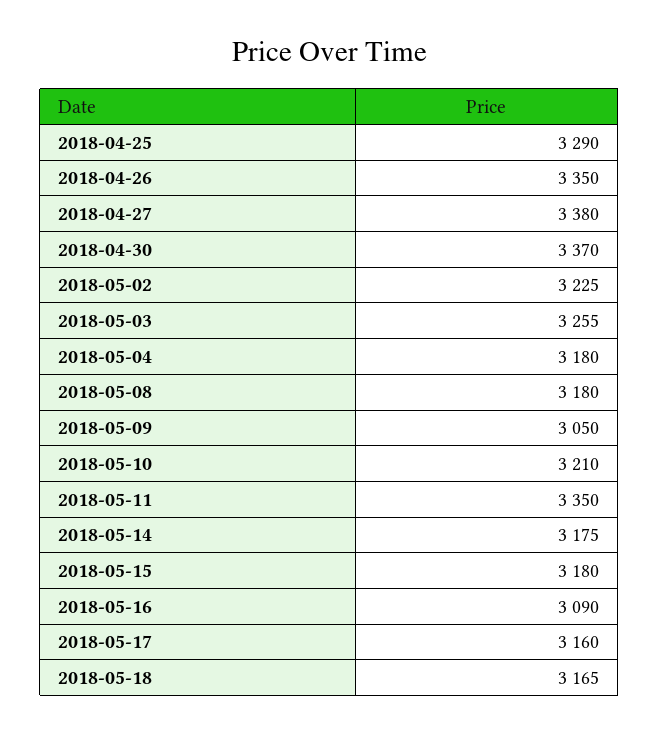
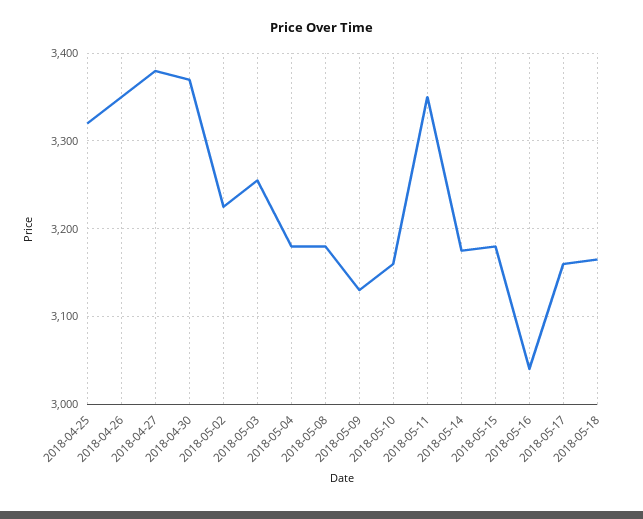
  {
-   "2018-04-25": 3290,
+   "2018-04-25": 3320,
    "2018-04-26": 3350,
    "2018-04-27": 3380,
    "2018-04-30": 3370,
    "2018-05-02": 3225,
    "2018-05-03": 3255,
    "2018-05-04": 3180,
    "2018-05-08": 3180,
-   "2018-05-09": 3050,
+   "2018-05-09": 3130,
-   "2018-05-10": 3210,
+   "2018-05-10": 3160,
    "2018-05-11": 3350,
    "2018-05-14": 3175,
    "2018-05-15": 3180,
-   "2018-05-16": 3090,
+   "2018-05-16": 3040,
    "2018-05-17": 3160,
    "2018-05-18": 3165
  }

